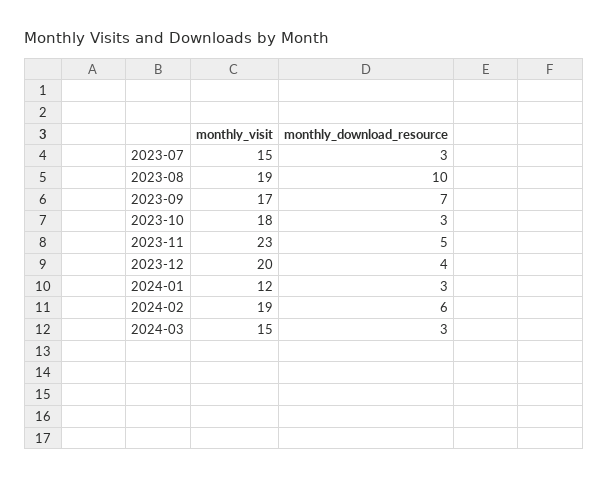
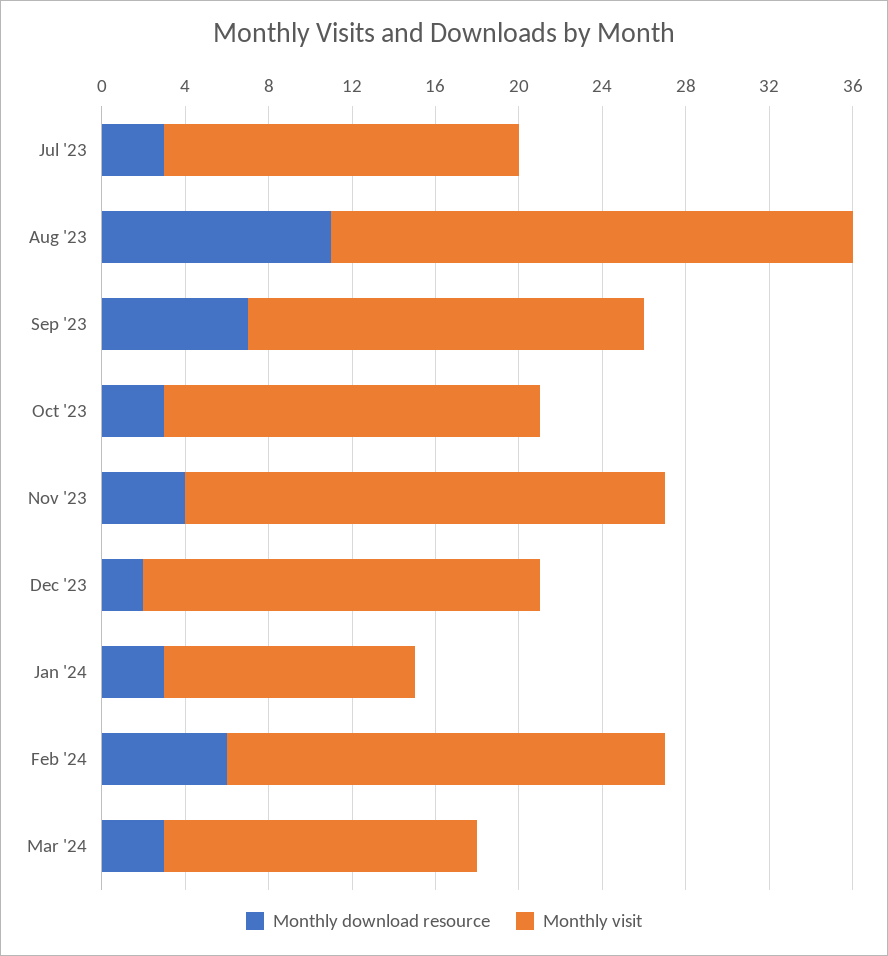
  {
    "monthly_visit": {
-     "2023-07": 15,
+     "2023-07": 17,
-     "2023-08": 19,
+     "2023-08": 25,
-     "2023-09": 17,
+     "2023-09": 19,
      "2023-10": 18,
      "2023-11": 23,
-     "2023-12": 20,
+     "2023-12": 19,
      "2024-01": 12,
-     "2024-02": 19,
+     "2024-02": 21,
      "2024-03": 15
    },
    "monthly_download_resource": {
      "2023-07": 3,
-     "2023-08": 10,
+     "2023-08": 11,
      "2023-09": 7,
      "2023-10": 3,
-     "2023-11": 5,
+     "2023-11": 4,
-     "2023-12": 4,
+     "2023-12": 2,
      "2024-01": 3,
      "2024-02": 6,
      "2024-03": 3
    }
  }

